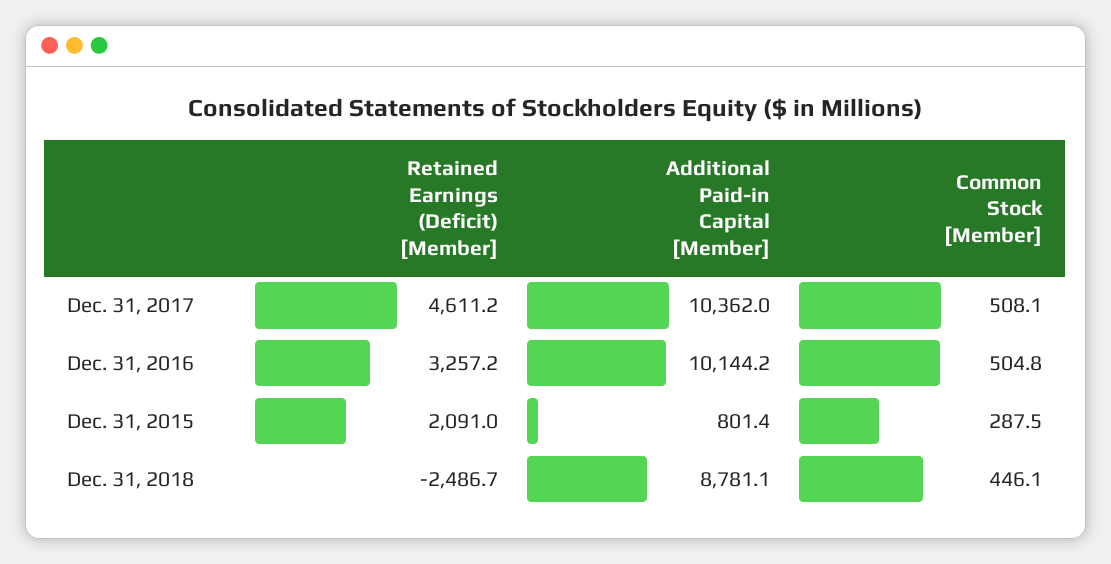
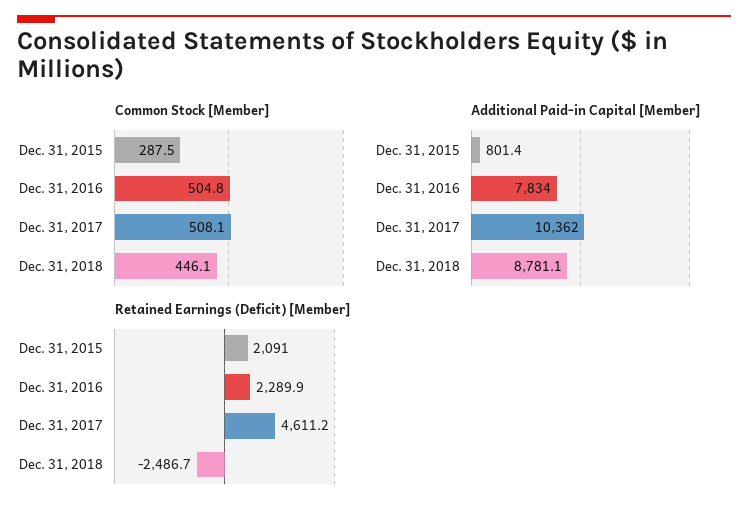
  {
    "Retained Earnings (Deficit) [Member]": {
      "Dec. 31, 2017": 4611.2,
-     "Dec. 31, 2016": 3257.2,
+     "Dec. 31, 2016": 2289.9,
      "Dec. 31, 2015": 2091,
      "Dec. 31, 2018": -2486.7
    },
    "Additional Paid-in Capital [Member]": {
      "Dec. 31, 2017": 10362,
-     "Dec. 31, 2016": 10144.2,
+     "Dec. 31, 2016": 7834,
      "Dec. 31, 2015": 801.4,
      "Dec. 31, 2018": 8781.1
    },
    "Common Stock [Member]": {
      "Dec. 31, 2017": 508.1,
      "Dec. 31, 2016": 504.8,
      "Dec. 31, 2015": 287.5,
      "Dec. 31, 2018": 446.1
    }
  }

